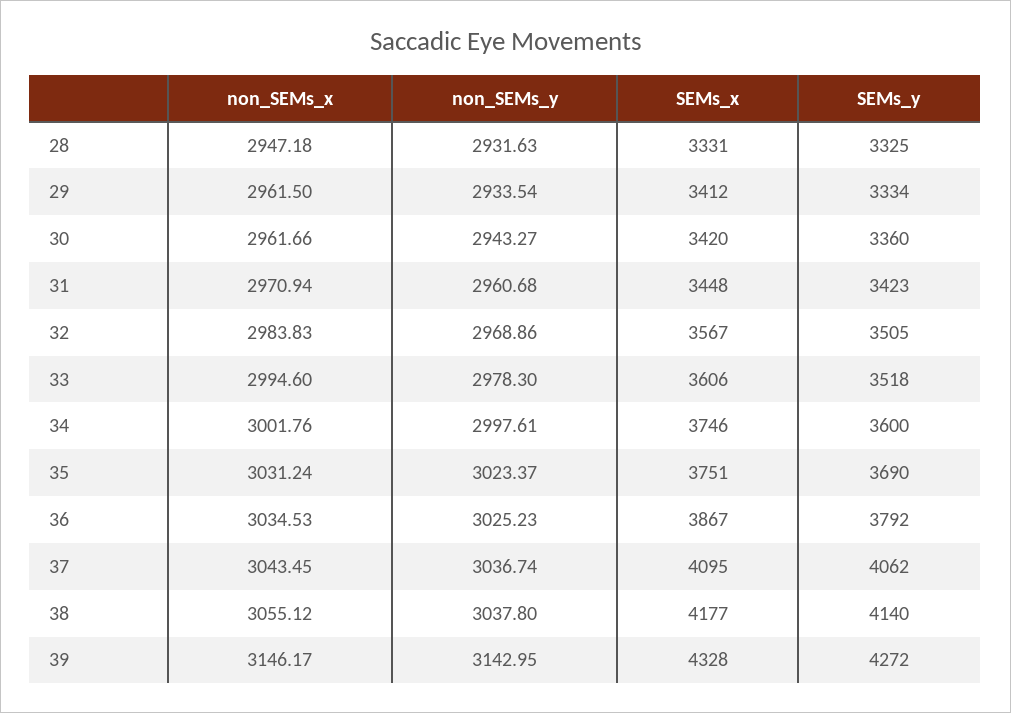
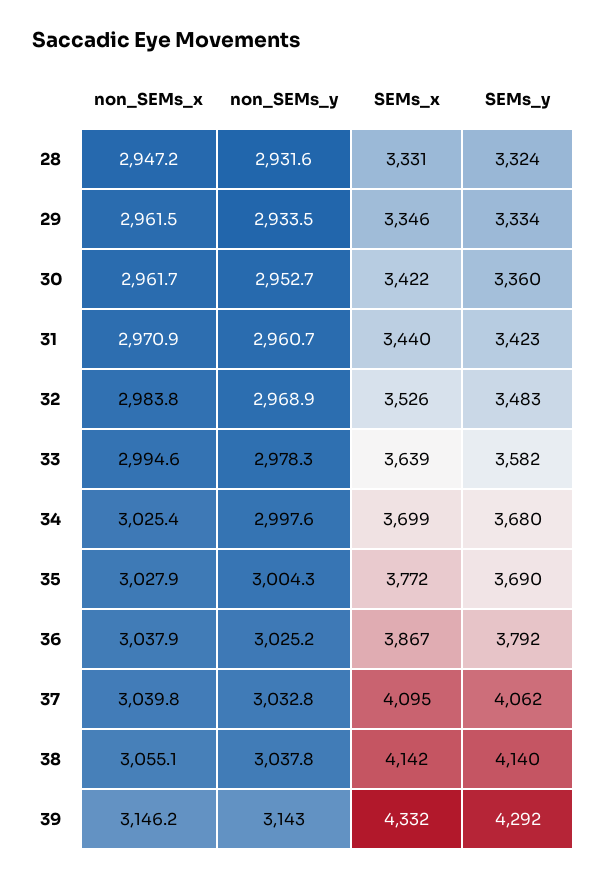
  {
    "non_SEMs_x": {
      "28": 2947.18,
      "29": 2961.5,
      "30": 2961.66,
      "31": 2970.94,
      "32": 2983.83,
      "33": 2994.6,
-     "34": 3001.76,
+     "34": 3025.4,
-     "35": 3031.24,
+     "35": 3027.9,
-     "36": 3034.53,
+     "36": 3037.9,
-     "37": 3043.45,
+     "37": 3039.8,
      "38": 3055.12,
      "39": 3146.17
    },
    "non_SEMs_y": {
      "28": 2931.63,
      "29": 2933.54,
-     "30": 2943.27,
+     "30": 2952.7,
      "31": 2960.68,
      "32": 2968.86,
      "33": 2978.3,
      "34": 2997.61,
-     "35": 3023.37,
+     "35": 3004.3,
      "36": 3025.23,
-     "37": 3036.74,
+     "37": 3032.8,
      "38": 3037.8,
      "39": 3142.95
    },
    "SEMs_x": {
      "28": 3331,
-     "29": 3412,
+     "29": 3346,
-     "30": 3420,
+     "30": 3422,
-     "31": 3448,
+     "31": 3440,
-     "32": 3567,
+     "32": 3526,
-     "33": 3606,
+     "33": 3639,
-     "34": 3746,
+     "34": 3699,
-     "35": 3751,
+     "35": 3772,
      "36": 3867,
      "37": 4095,
-     "38": 4177,
+     "38": 4142,
-     "39": 4328
+     "39": 4332
    },
    "SEMs_y": {
-     "28": 3325,
+     "28": 3324,
      "29": 3334,
      "30": 3360,
      "31": 3423,
-     "32": 3505,
+     "32": 3483,
-     "33": 3518,
+     "33": 3582,
-     "34": 3600,
+     "34": 3680,
      "35": 3690,
      "36": 3792,
      "37": 4062,
      "38": 4140,
-     "39": 4272
+     "39": 4292
    }
  }

